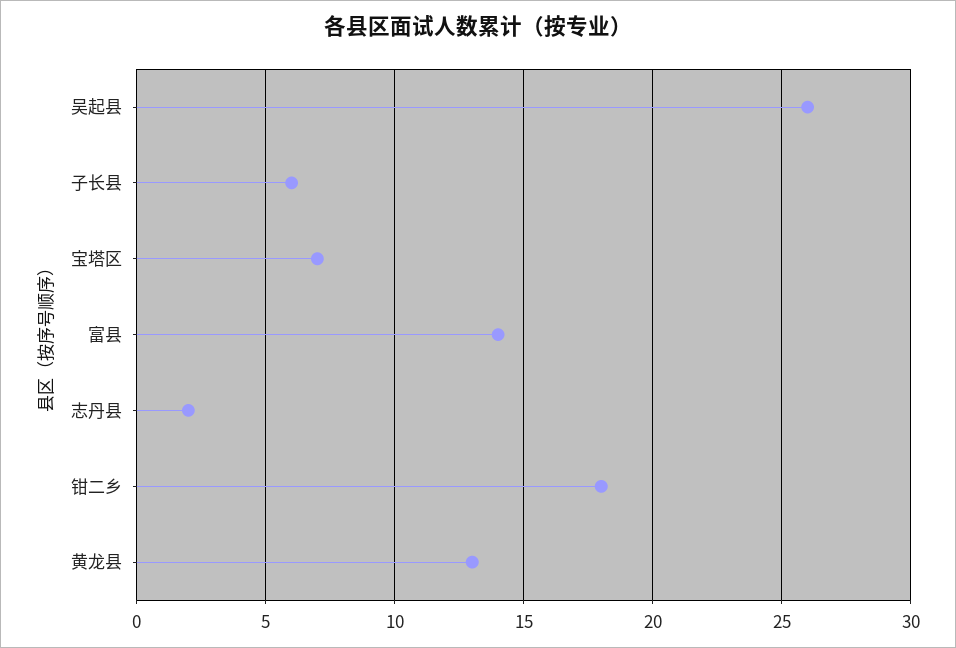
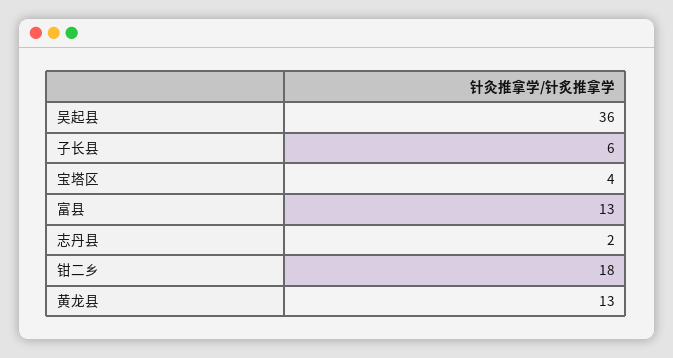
  {
-   "吴起县": 26,
+   "吴起县": 36,
    "子长县": 6,
-   "宝塔区": 7,
+   "宝塔区": 4,
-   "富县": 14,
+   "富县": 13,
    "志丹县": 2,
    "钳二乡": 18,
    "黄龙县": 13
  }

